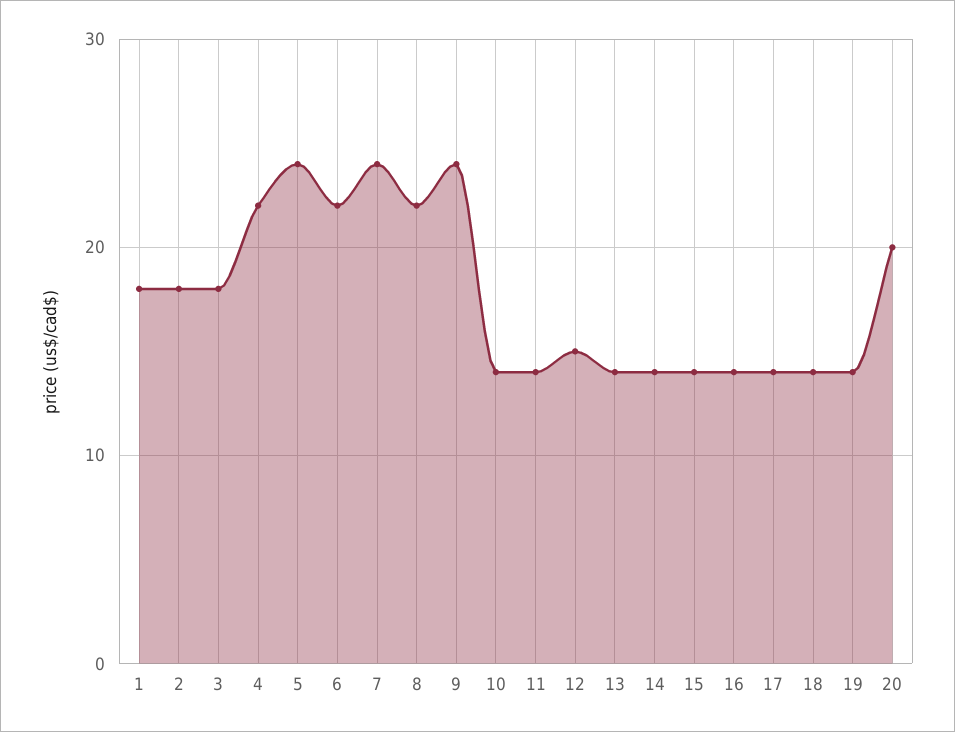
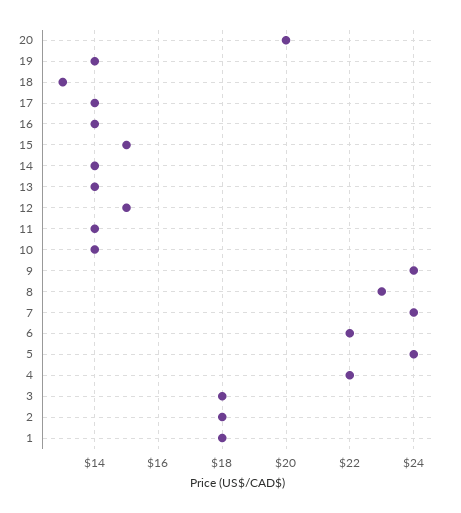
  {
    "1": 18,
    "2": 18,
    "3": 18,
    "4": 22,
    "5": 24,
    "6": 22,
    "7": 24,
-   "8": 22,
+   "8": 23,
    "9": 24,
    "10": 14,
    "11": 14,
    "12": 15,
    "13": 14,
    "14": 14,
-   "15": 14,
+   "15": 15,
    "16": 14,
    "17": 14,
-   "18": 14,
+   "18": 13,
    "19": 14,
    "20": 20
  }

